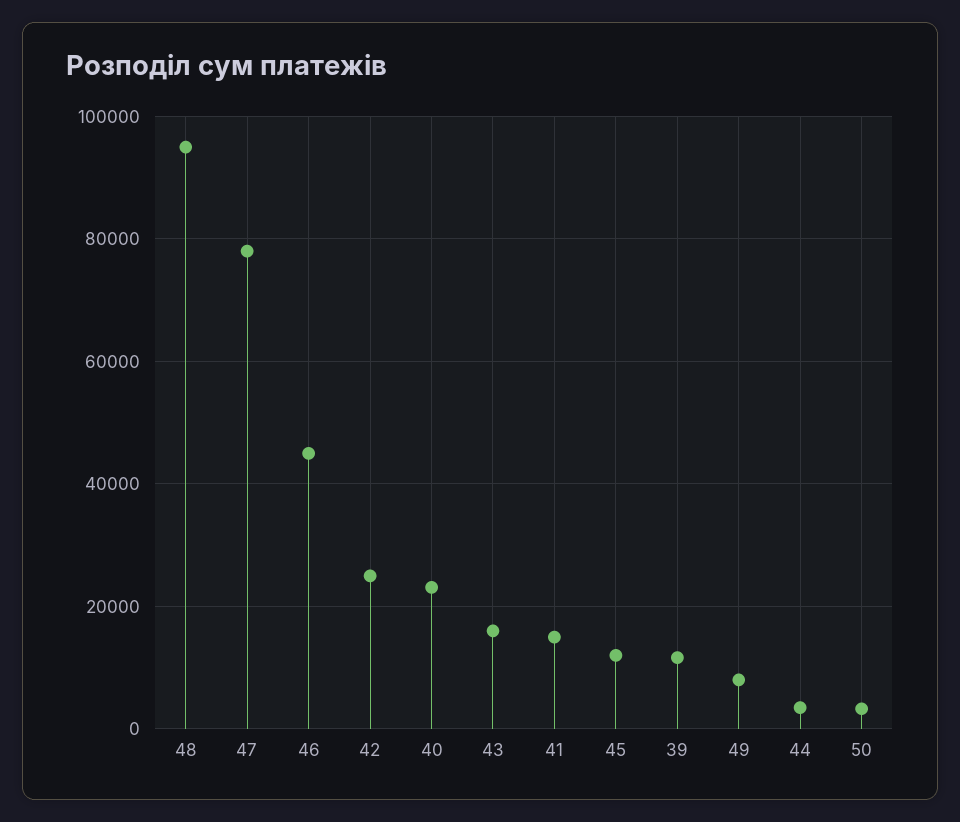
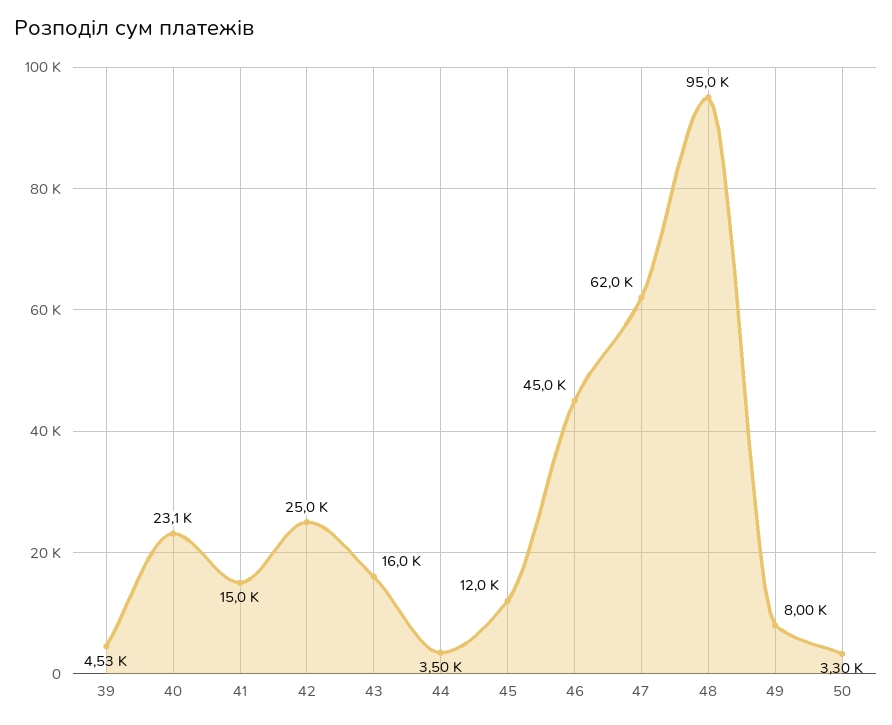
  {
    "48": 95000,
-   "47": 78000,
+   "47": 62000,
    "46": 45000,
    "42": 25000,
    "40": 23100,
    "43": 16000,
    "41": 15000,
    "45": 12000,
-   "39": 12000,
+   "39": 4530,
    "49": 8000,
    "44": 3500,
    "50": 3300
  }

